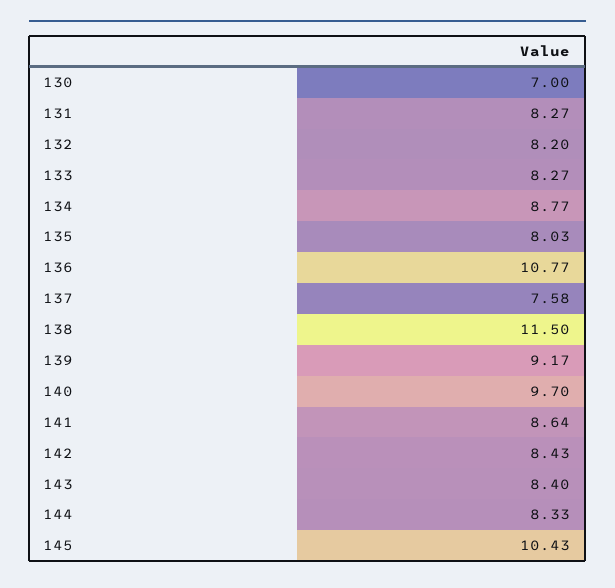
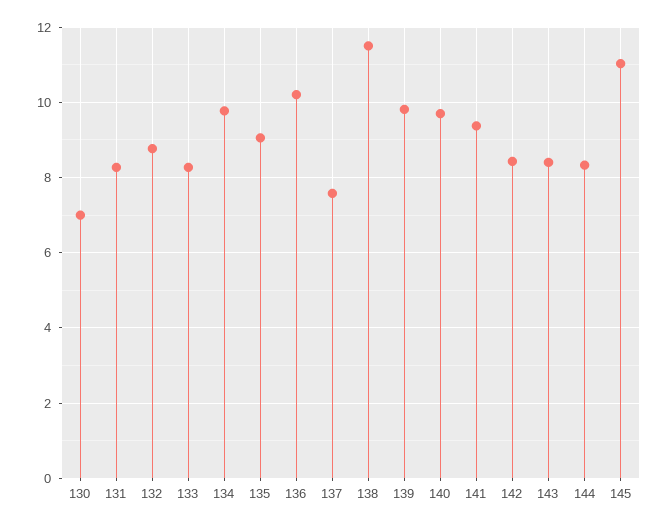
  {
    "130": 7,
    "131": 8.27,
-   "132": 8.2,
+   "132": 8.8,
    "133": 8.27,
-   "134": 8.77,
+   "134": 9.8,
-   "135": 8.03,
+   "135": 9,
-   "136": 10.77,
+   "136": 10.2,
    "137": 7.58,
    "138": 11.5,
-   "139": 9.17,
+   "139": 9.8,
    "140": 9.7,
-   "141": 8.64,
+   "141": 9.4,
    "142": 8.43,
    "143": 8.4,
    "144": 8.33,
-   "145": 10.43
+   "145": 11
  }

